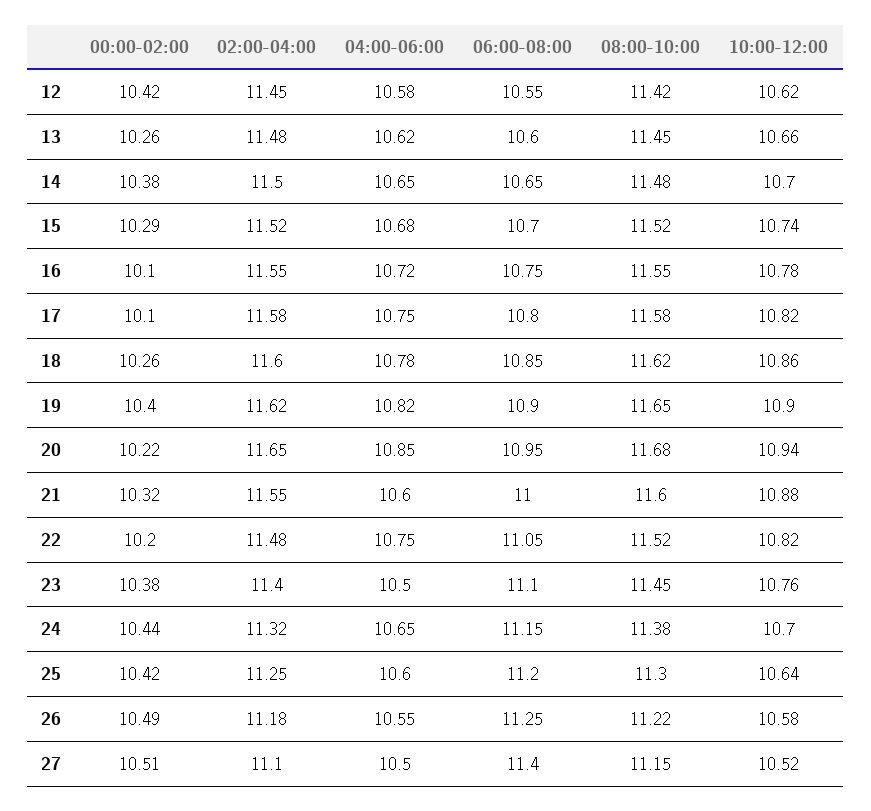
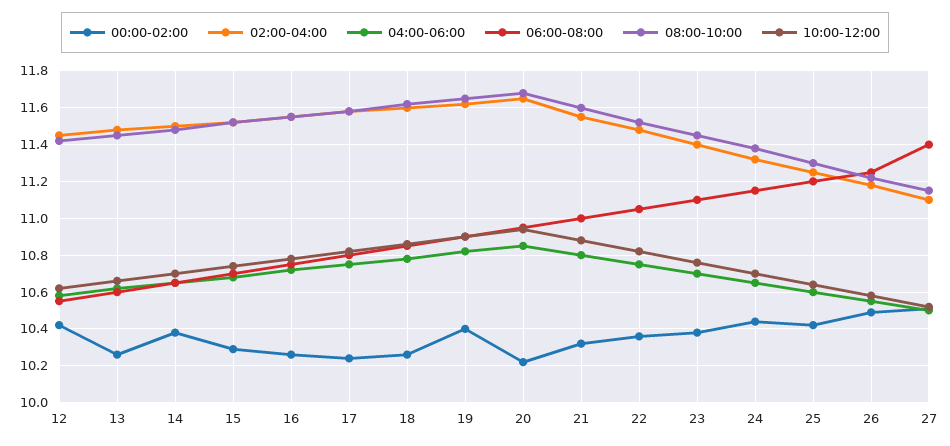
  {
    "00:00-02:00": {
      "12": 10.42,
      "13": 10.26,
      "14": 10.38,
      "15": 10.29,
-     "16": 10.1,
+     "16": 10.25,
-     "17": 10.1,
+     "17": 10.25,
      "18": 10.26,
      "19": 10.4,
      "20": 10.22,
      "21": 10.32,
-     "22": 10.2,
+     "22": 10.35,
      "23": 10.38,
      "24": 10.44,
      "25": 10.42,
      "26": 10.49,
      "27": 10.51
    },
    "02:00-04:00": {
      "12": 11.45,
      "13": 11.48,
      "14": 11.5,
      "15": 11.52,
      "16": 11.55,
      "17": 11.58,
      "18": 11.6,
      "19": 11.62,
      "20": 11.65,
      "21": 11.55,
      "22": 11.48,
      "23": 11.4,
      "24": 11.32,
      "25": 11.25,
      "26": 11.18,
      "27": 11.1
    },
    "04:00-06:00": {
      "12": 10.58,
      "13": 10.62,
      "14": 10.65,
      "15": 10.68,
      "16": 10.72,
      "17": 10.75,
      "18": 10.78,
      "19": 10.82,
      "20": 10.85,
-     "21": 10.6,
+     "21": 10.8,
      "22": 10.75,
-     "23": 10.5,
+     "23": 10.7,
      "24": 10.65,
      "25": 10.6,
      "26": 10.55,
      "27": 10.5
    },
    "06:00-08:00": {
      "12": 10.55,
      "13": 10.6,
      "14": 10.65,
      "15": 10.7,
      "16": 10.75,
      "17": 10.8,
      "18": 10.85,
      "19": 10.9,
      "20": 10.95,
      "21": 11,
      "22": 11.05,
      "23": 11.1,
      "24": 11.15,
      "25": 11.2,
      "26": 11.25,
      "27": 11.4
    },
    "08:00-10:00": {
      "12": 11.42,
      "13": 11.45,
      "14": 11.48,
      "15": 11.52,
      "16": 11.55,
      "17": 11.58,
      "18": 11.62,
      "19": 11.65,
      "20": 11.68,
      "21": 11.6,
      "22": 11.52,
      "23": 11.45,
      "24": 11.38,
      "25": 11.3,
      "26": 11.22,
      "27": 11.15
    },
    "10:00-12:00": {
      "12": 10.62,
      "13": 10.66,
      "14": 10.7,
      "15": 10.74,
      "16": 10.78,
      "17": 10.82,
      "18": 10.86,
      "19": 10.9,
      "20": 10.94,
      "21": 10.88,
      "22": 10.82,
      "23": 10.76,
      "24": 10.7,
      "25": 10.64,
      "26": 10.58,
      "27": 10.52
    }
  }

